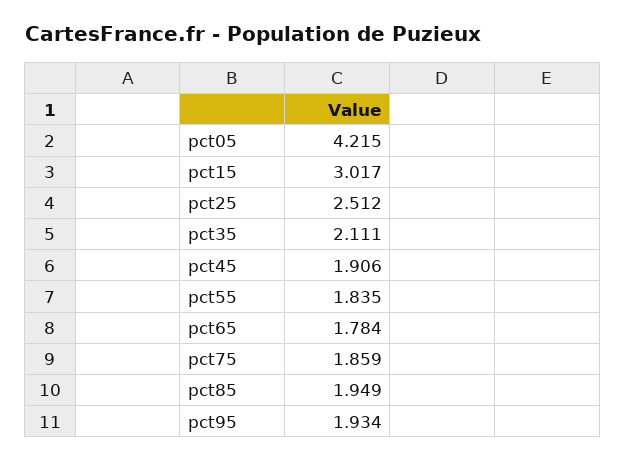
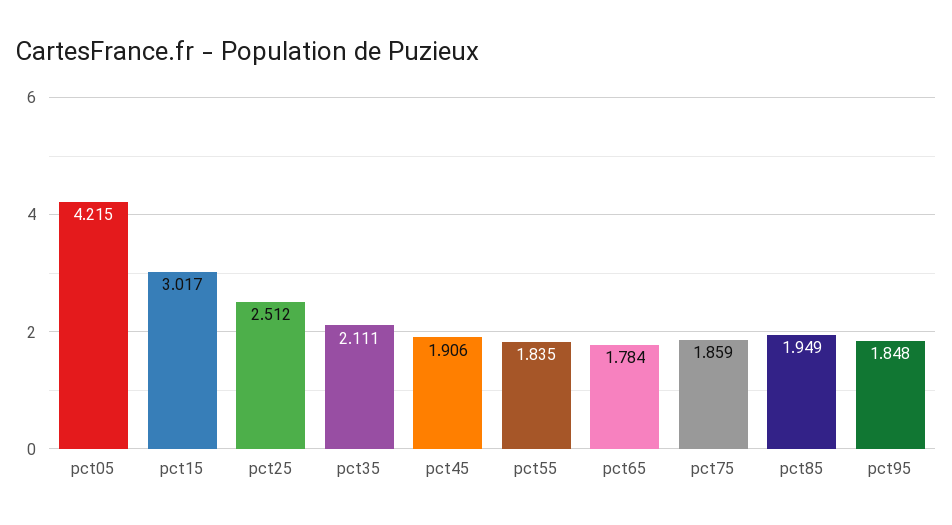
  {
    "pct05": 4.215,
    "pct15": 3.017,
    "pct25": 2.512,
    "pct35": 2.111,
    "pct45": 1.906,
    "pct55": 1.835,
    "pct65": 1.784,
    "pct75": 1.859,
    "pct85": 1.949,
-   "pct95": 1.934
+   "pct95": 1.848
  }

